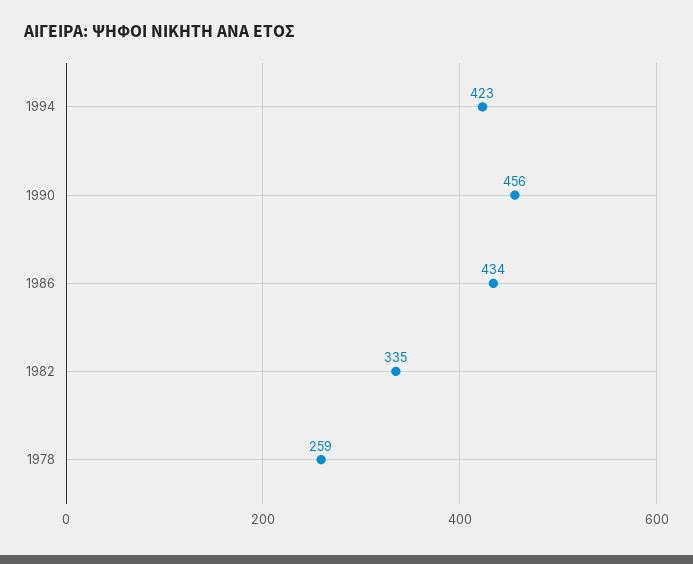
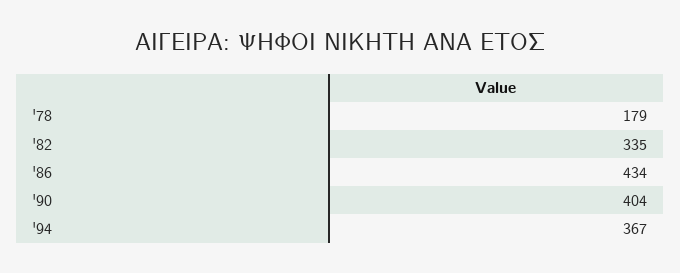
  {
-   "1994": 423,
+   "1994": 367,
-   "1990": 456,
+   "1990": 404,
    "1986": 434,
    "1982": 335,
-   "1978": 259
+   "1978": 179
  }

